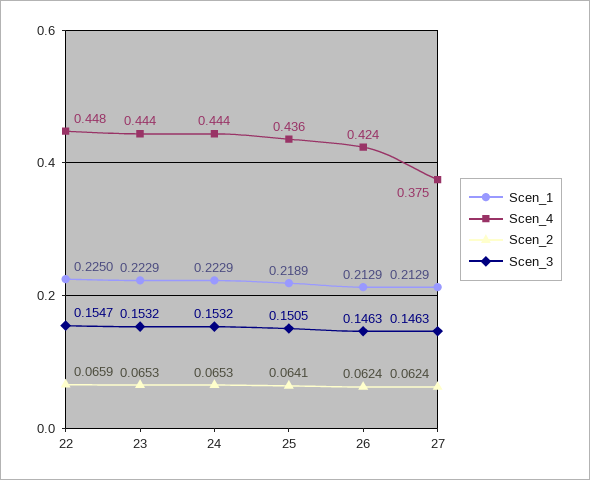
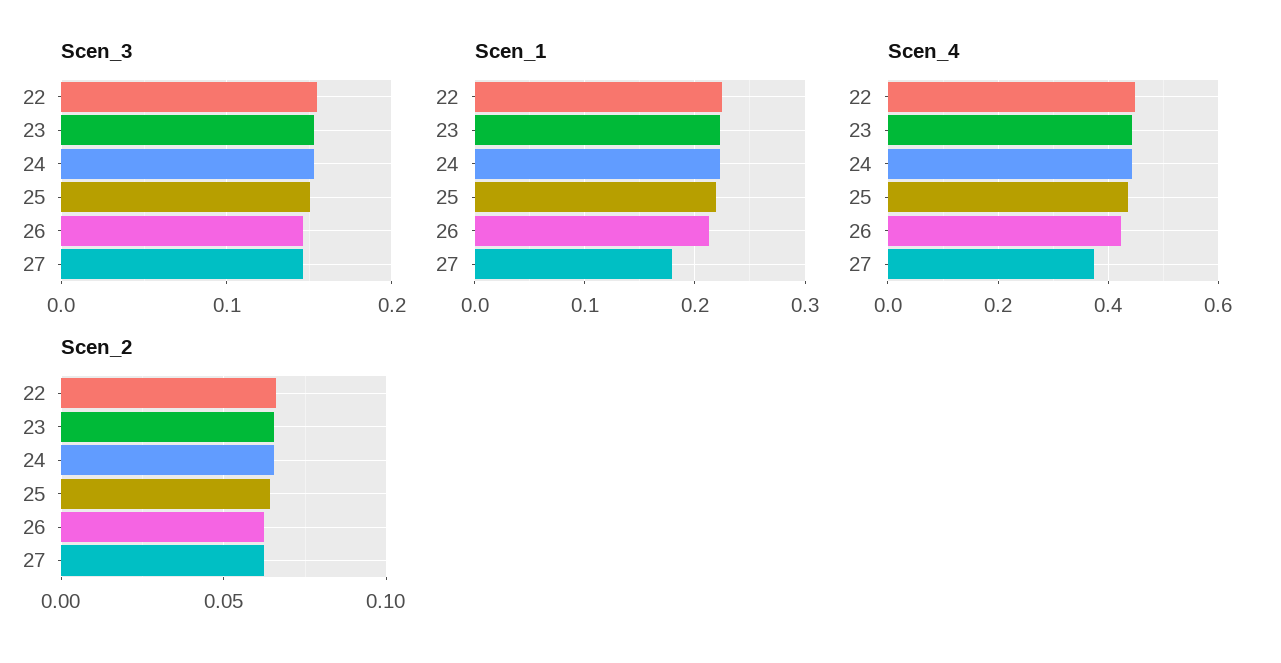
  {
    "Scen_1": {
      "22": 0.225,
      "23": 0.2229,
      "24": 0.2229,
      "25": 0.2189,
      "26": 0.2129,
-     "27": 0.2129
+     "27": 0.18
    },
    "Scen_4": {
      "22": 0.448,
      "23": 0.444,
      "24": 0.444,
      "25": 0.436,
      "26": 0.424,
      "27": 0.375
    },
    "Scen_2": {
      "22": 0.0659,
      "23": 0.0653,
      "24": 0.0653,
      "25": 0.0641,
      "26": 0.0624,
      "27": 0.0624
    },
    "Scen_3": {
      "22": 0.1547,
      "23": 0.1532,
      "24": 0.1532,
      "25": 0.1505,
      "26": 0.1463,
      "27": 0.1463
    }
  }

